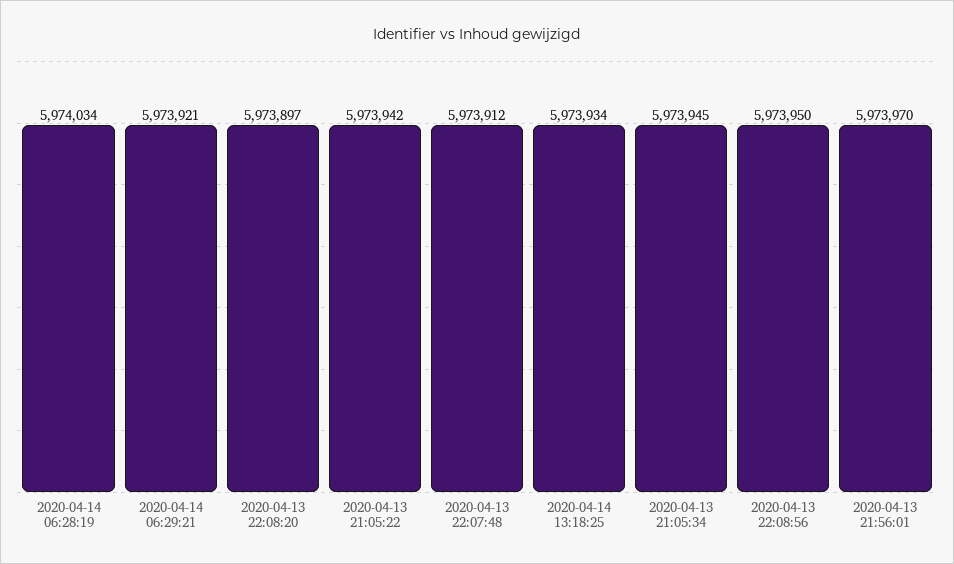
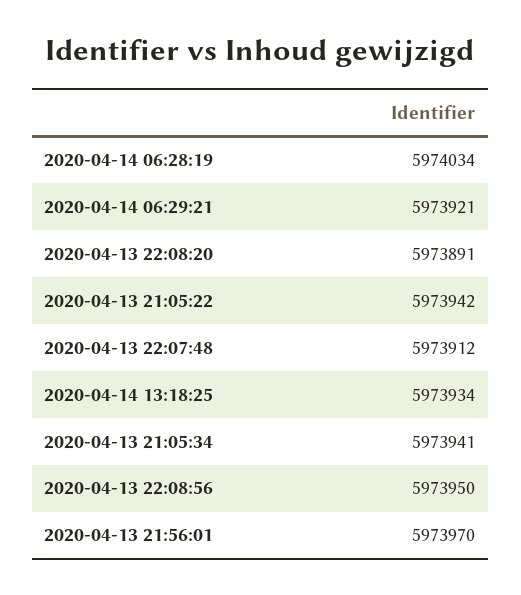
  {
    "2020-04-14 06:28:19": 5974034,
    "2020-04-14 06:29:21": 5973921,
-   "2020-04-13 22:08:20": 5973897,
+   "2020-04-13 22:08:20": 5973891,
    "2020-04-13 21:05:22": 5973942,
    "2020-04-13 22:07:48": 5973912,
    "2020-04-14 13:18:25": 5973934,
-   "2020-04-13 21:05:34": 5973945,
+   "2020-04-13 21:05:34": 5973941,
    "2020-04-13 22:08:56": 5973950,
    "2020-04-13 21:56:01": 5973970
  }

